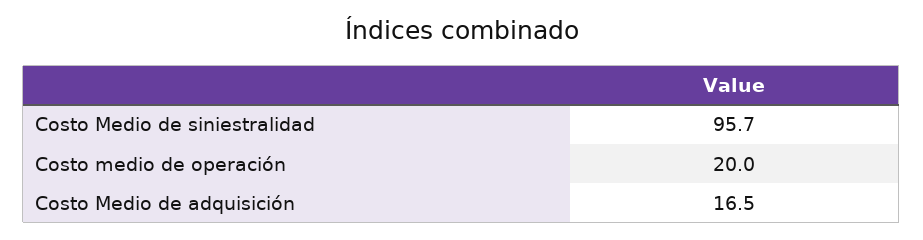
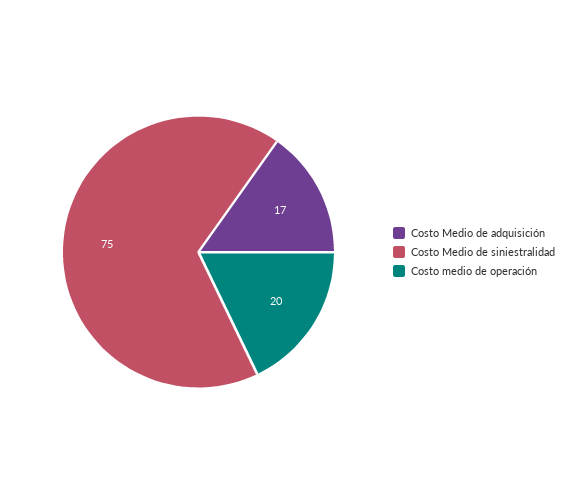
  {
-   "Costo Medio de siniestralidad": 95.7,
+   "Costo Medio de siniestralidad": 75,
    "Costo medio de operación": 20,
    "Costo Medio de adquisición": 16.5
  }

